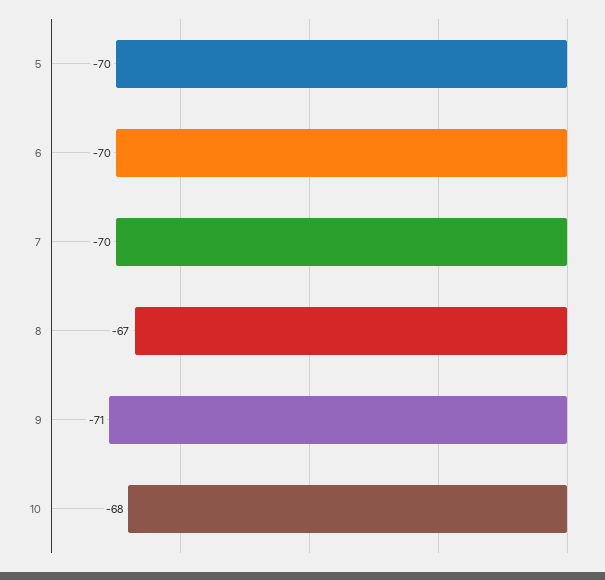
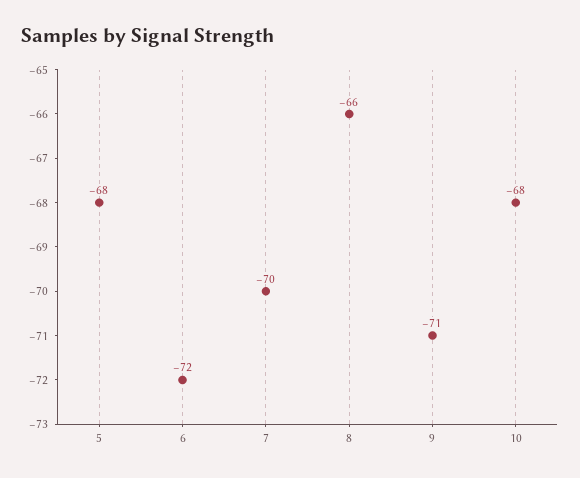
  {
-   "5": -70,
+   "5": -68,
-   "6": -70,
+   "6": -72,
    "7": -70,
-   "8": -67,
+   "8": -66,
    "9": -71,
    "10": -68
  }

